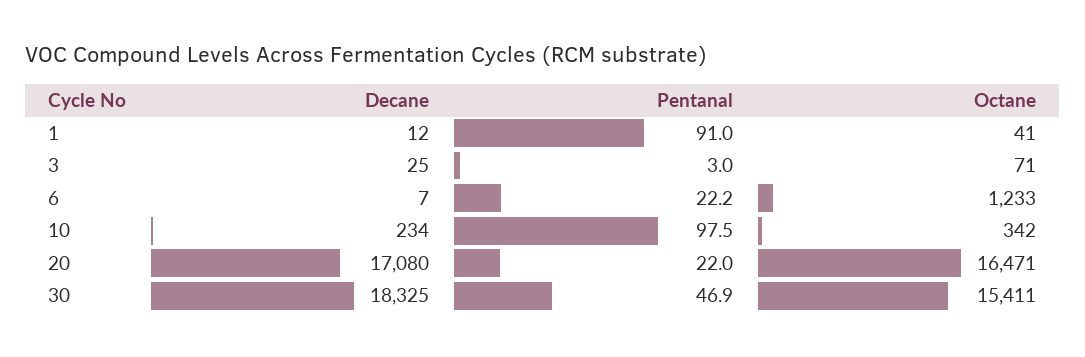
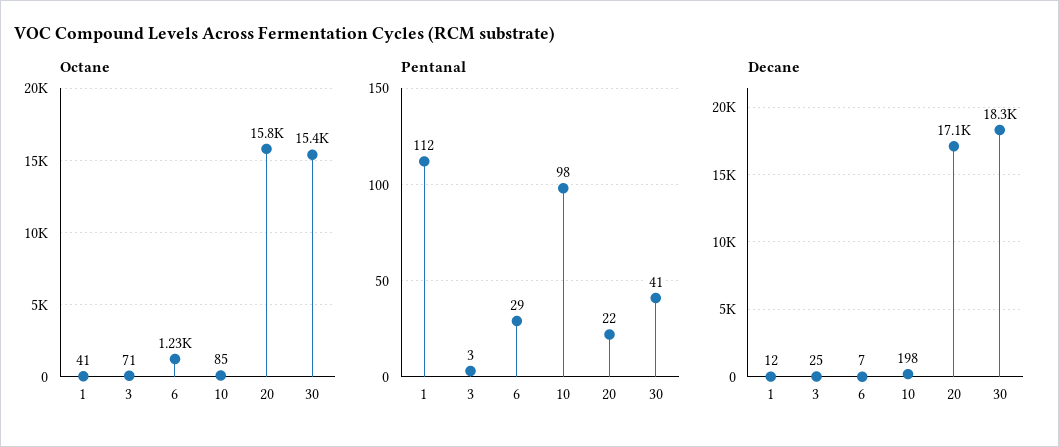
  {
    "Decane": {
      "1": 12,
      "3": 25,
      "6": 7,
-     "10": 234,
+     "10": 198,
      "20": 17080,
      "30": 18325
    },
    "Pentanal": {
-     "1": 91,
+     "1": 112,
      "3": 3,
-     "6": 22.2,
+     "6": 29,
      "10": 97.5,
      "20": 22,
-     "30": 46.9
+     "30": 41
    },
    "Octane": {
      "1": 41,
      "3": 71,
      "6": 1233,
-     "10": 342,
+     "10": 85,
-     "20": 16471,
+     "20": 15800,
      "30": 15411
    }
  }

